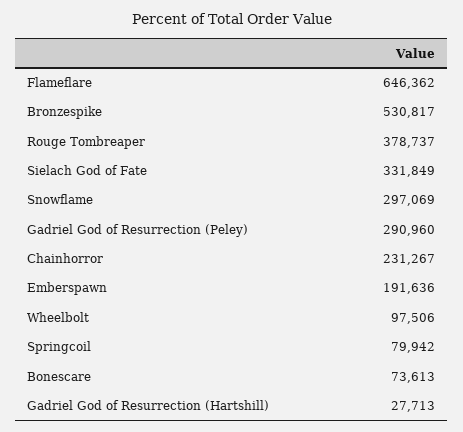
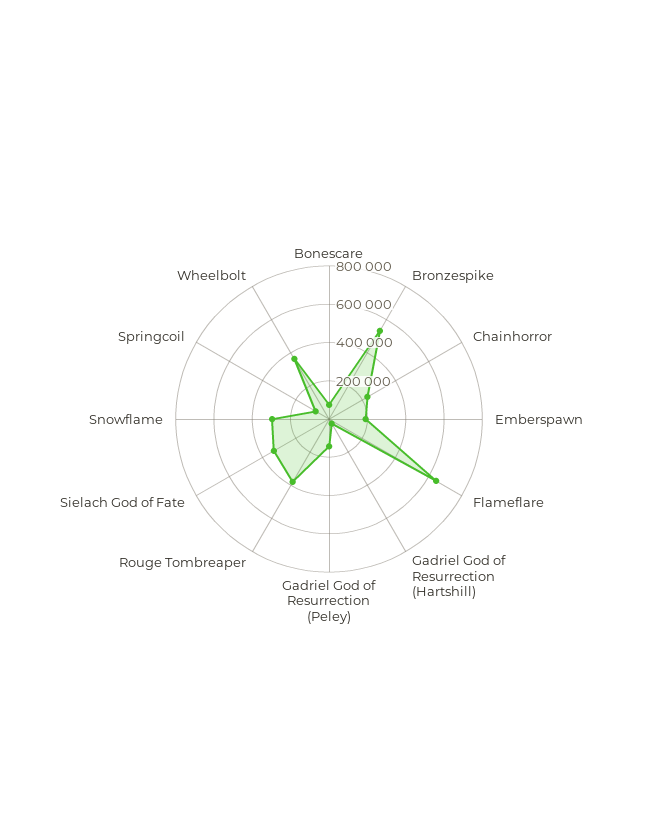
  {
    "Flameflare": 646362,
    "Bronzespike": 530817,
    "Rouge Tombreaper": 378737,
    "Sielach God of Fate": 331849,
    "Snowflame": 297069,
-   "Gadriel God of Resurrection (Peley)": 290960,
+   "Gadriel God of Resurrection (Peley)": 150000,
    "Chainhorror": 231267,
    "Emberspawn": 191636,
-   "Wheelbolt": 97506,
+   "Wheelbolt": 350000,
    "Springcoil": 79942,
    "Bonescare": 73613,
    "Gadriel God of Resurrection (Hartshill)": 27713
  }

